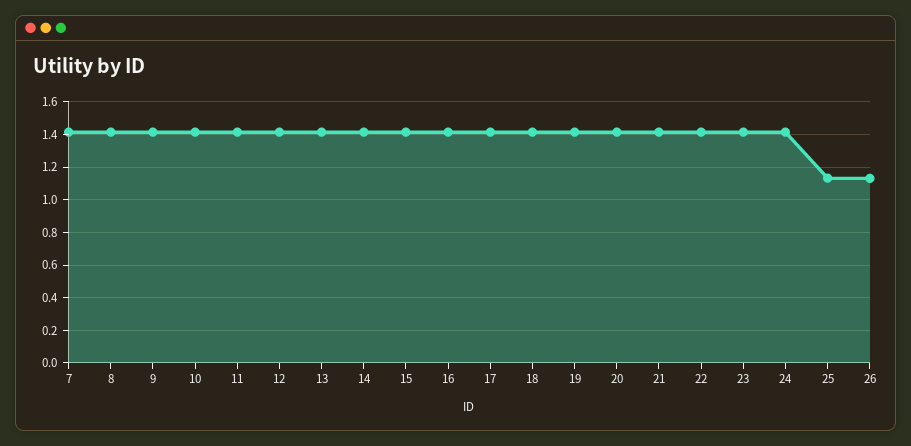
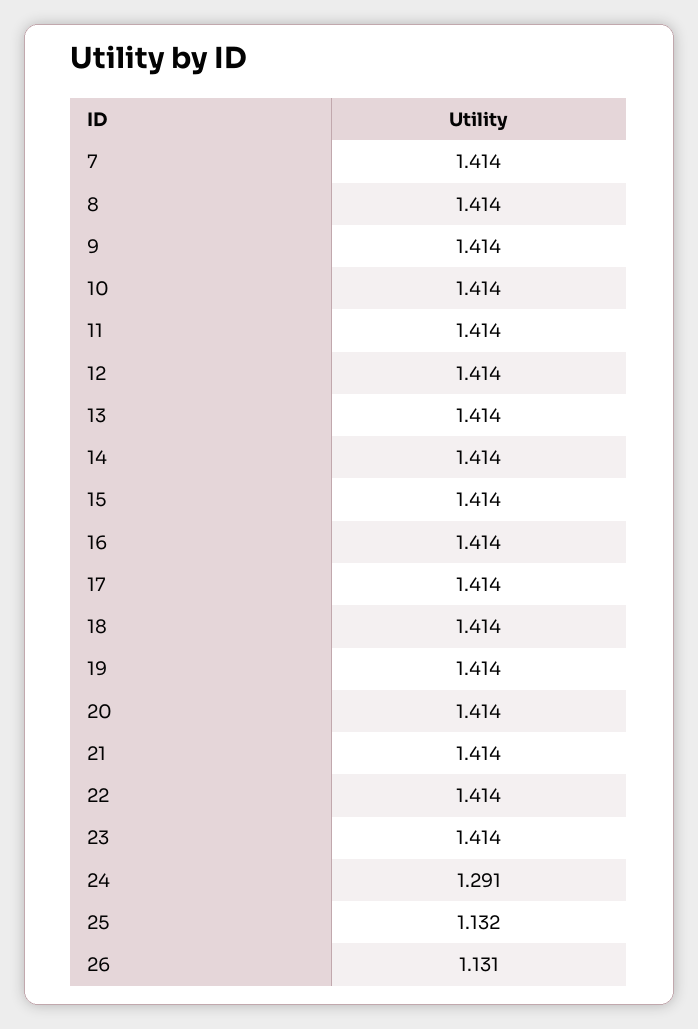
  {
    "7": 1.414,
    "8": 1.414,
    "9": 1.414,
    "10": 1.414,
    "11": 1.414,
    "12": 1.414,
    "13": 1.414,
    "14": 1.414,
    "15": 1.414,
    "16": 1.414,
    "17": 1.414,
    "18": 1.414,
    "19": 1.414,
    "20": 1.414,
    "21": 1.414,
    "22": 1.414,
    "23": 1.414,
-   "24": 1.4,
+   "24": 1.291,
    "25": 1.132,
    "26": 1.131
  }

